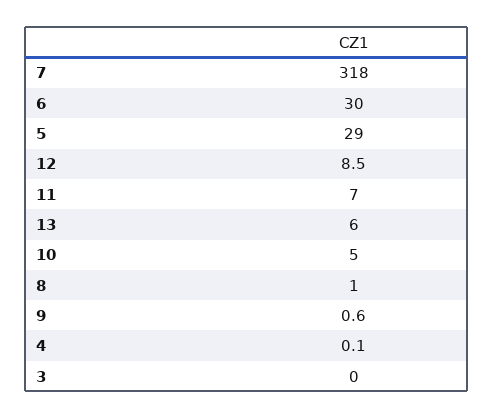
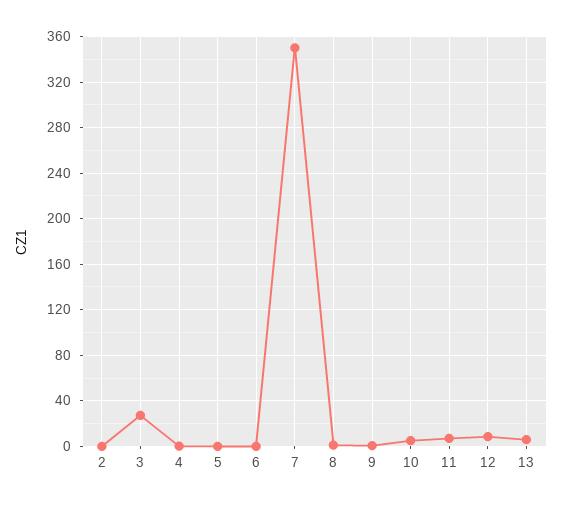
  {
-   "7": 318,
+   "7": 350,
-   "6": 30,
+   "6": 0,
-   "5": 29,
+   "5": 0,
    "12": 8.5,
    "11": 7,
    "13": 6,
    "10": 5,
    "8": 1,
    "9": 0.6,
    "4": 0.1,
-   "3": 0
+   "3": 30,
+   "2": 0
  }

